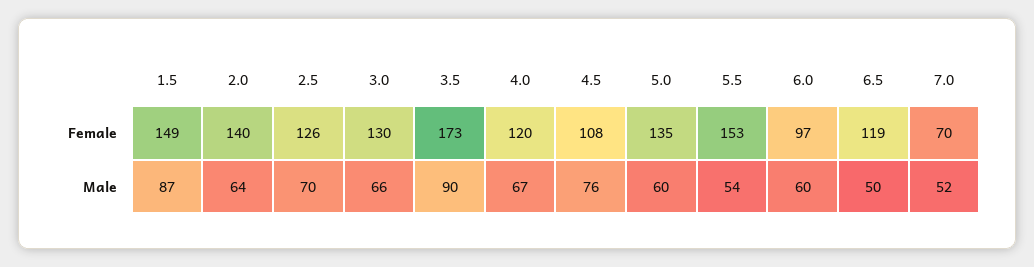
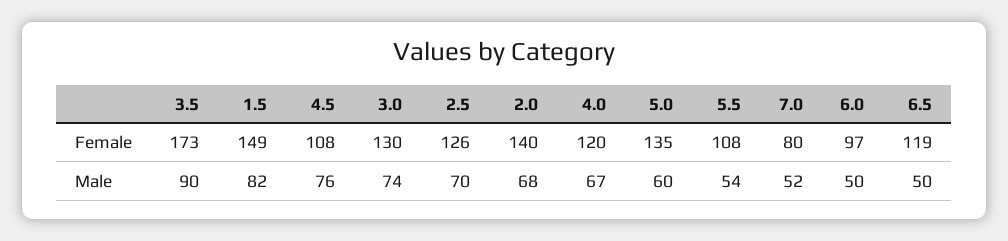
  {
    "1.5": {
      "Female": 149,
-     "Male": 87
+     "Male": 82
    },
    "2.0": {
      "Female": 140,
-     "Male": 64
+     "Male": 68
    },
    "2.5": {
      "Female": 126,
      "Male": 70
    },
    "3.0": {
      "Female": 130,
-     "Male": 66
+     "Male": 74
    },
    "3.5": {
      "Female": 173,
      "Male": 90
    },
    "4.0": {
      "Female": 120,
      "Male": 67
    },
    "4.5": {
      "Female": 108,
      "Male": 76
    },
    "5.0": {
      "Female": 135,
      "Male": 60
    },
    "5.5": {
-     "Female": 153,
+     "Female": 108,
      "Male": 54
    },
    "6.0": {
      "Female": 97,
-     "Male": 60
+     "Male": 50
    },
    "6.5": {
      "Female": 119,
      "Male": 50
    },
    "7.0": {
-     "Female": 70,
+     "Female": 80,
      "Male": 52
    }
  }

